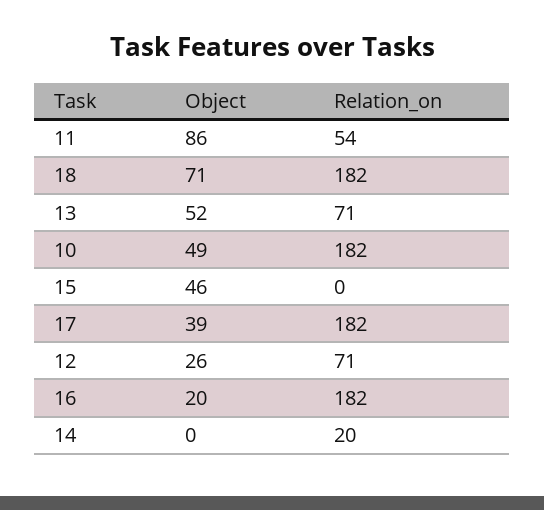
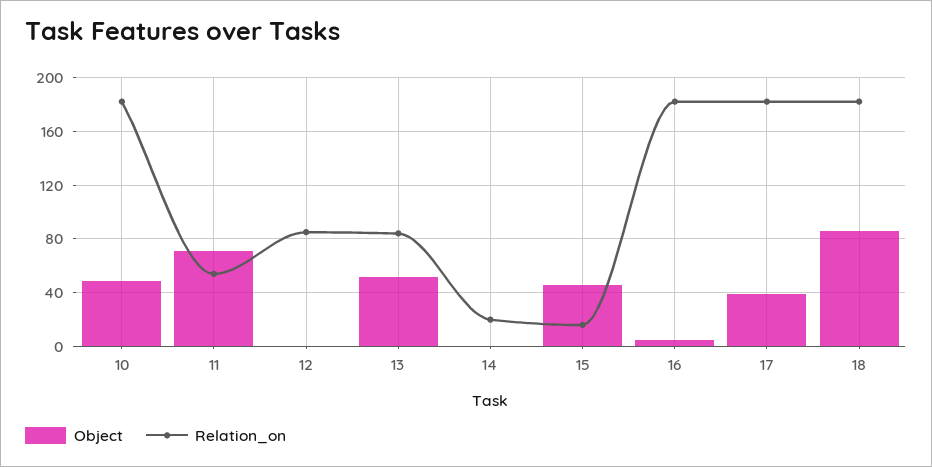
  {
    "Object": {
-     "11": 86,
+     "11": 70,
-     "18": 71,
+     "18": 85,
      "13": 52,
      "10": 49,
      "15": 46,
      "17": 39,
-     "12": 26,
+     "12": 0,
-     "16": 20,
+     "16": 5,
      "14": 0
    },
    "Relation_on": {
      "11": 54,
      "18": 182,
-     "13": 71,
+     "13": 85,
      "10": 182,
-     "15": 0,
+     "15": 15,
      "17": 182,
-     "12": 71,
+     "12": 85,
      "16": 182,
      "14": 20
    }
  }

